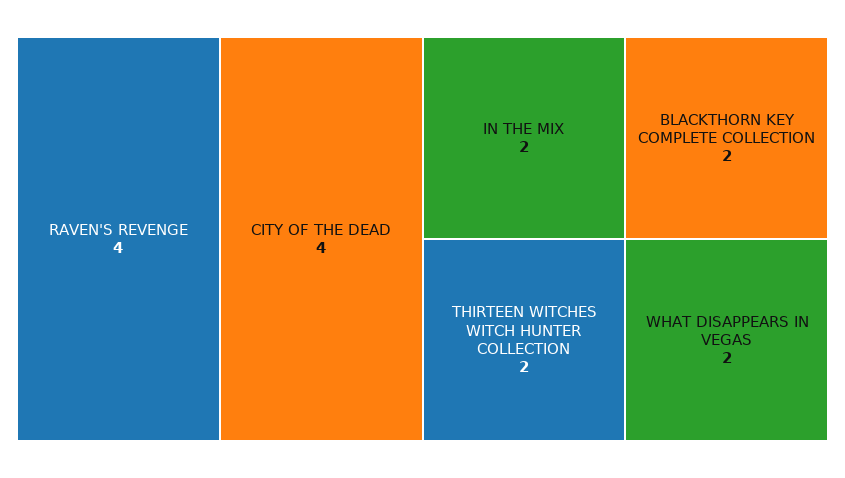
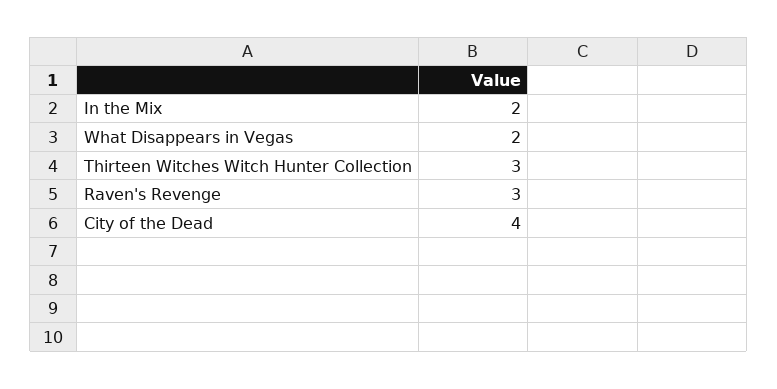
  {
-   "RAVEN'S REVENGE": 4,
+   "RAVEN'S REVENGE": 3,
    "CITY OF THE DEAD": 4,
    "IN THE MIX": 2,
-   "THIRTEEN WITCHES WITCH HUNTER COLLECTION": 2,
+   "THIRTEEN WITCHES WITCH HUNTER COLLECTION": 3,
-   "BLACKTHORN KEY COMPLETE COLLECTION": 2,
    "WHAT DISAPPEARS IN VEGAS": 2
  }

